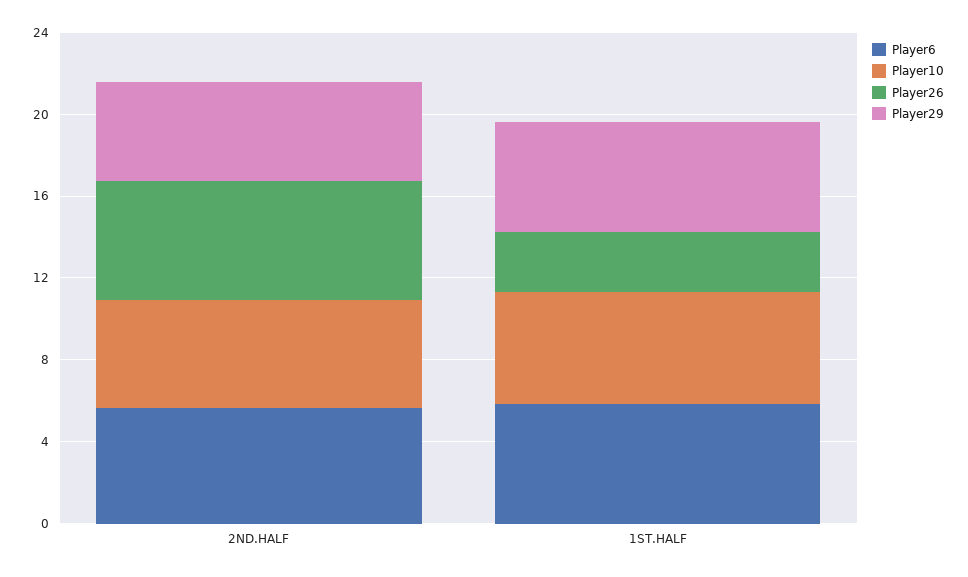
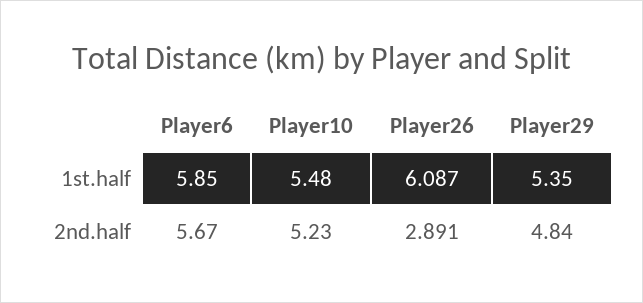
  {
    "Player6": {
      "2ND.HALF": 5.67,
      "1ST.HALF": 5.85
    },
    "Player10": {
      "2ND.HALF": 5.23,
      "1ST.HALF": 5.48
    },
    "Player26": {
-     "2ND.HALF": 6,
+     "2ND.HALF": 2.891,
-     "1ST.HALF": 3
+     "1ST.HALF": 6.087
    },
    "Player29": {
      "2ND.HALF": 4.84,
      "1ST.HALF": 5.35
    }
  }

